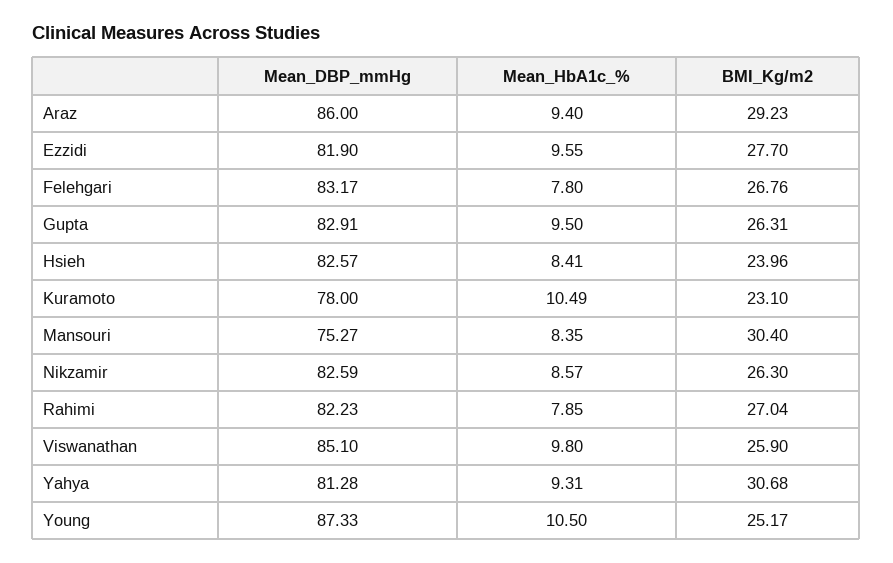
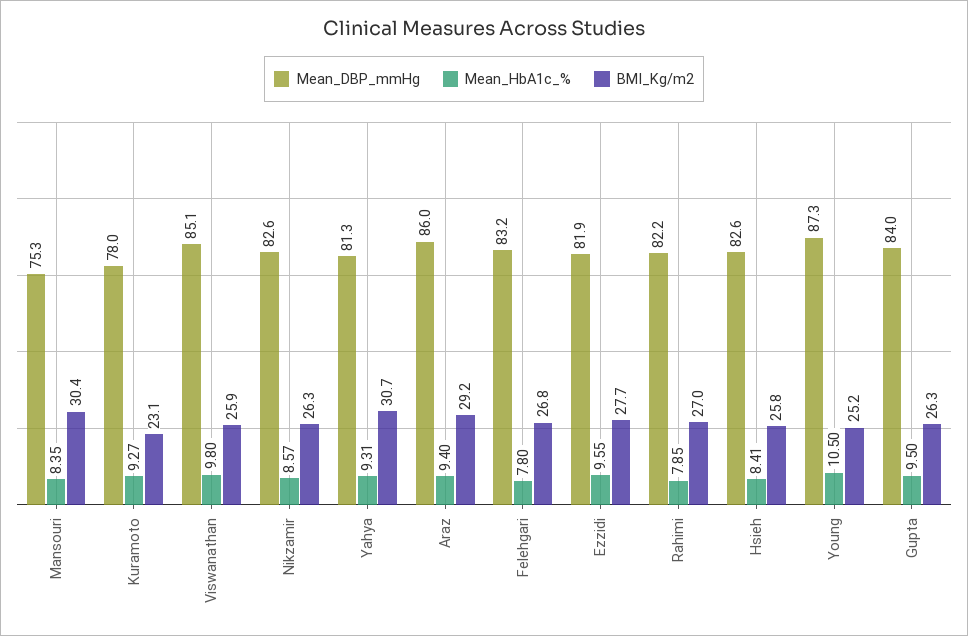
  {
    "Mean_DBP_mmHg": {
      "Araz": 86,
      "Ezzidi": 81.9,
      "Felehgari": 83.17,
-     "Gupta": 82.91,
+     "Gupta": 84,
      "Hsieh": 82.57,
      "Kuramoto": 78,
      "Mansouri": 75.27,
      "Nikzamir": 82.59,
      "Rahimi": 82.23,
      "Viswanathan": 85.1,
      "Yahya": 81.28,
      "Young": 87.33
    },
    "Mean_HbA1c_%": {
      "Araz": 9.4,
      "Ezzidi": 9.55,
      "Felehgari": 7.8,
      "Gupta": 9.5,
      "Hsieh": 8.41,
-     "Kuramoto": 10.49,
+     "Kuramoto": 9.27,
      "Mansouri": 8.35,
      "Nikzamir": 8.57,
      "Rahimi": 7.85,
      "Viswanathan": 9.8,
      "Yahya": 9.31,
      "Young": 10.5
    },
    "BMI_Kg/m2": {
      "Araz": 29.23,
      "Ezzidi": 27.7,
      "Felehgari": 26.76,
      "Gupta": 26.31,
-     "Hsieh": 23.96,
+     "Hsieh": 25.8,
      "Kuramoto": 23.1,
      "Mansouri": 30.4,
      "Nikzamir": 26.3,
      "Rahimi": 27.04,
      "Viswanathan": 25.9,
      "Yahya": 30.68,
      "Young": 25.17
    }
  }

